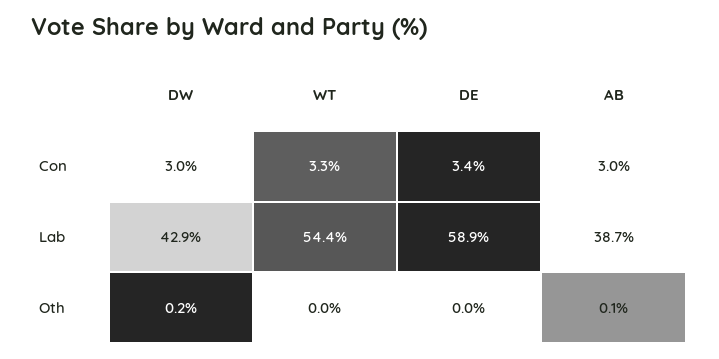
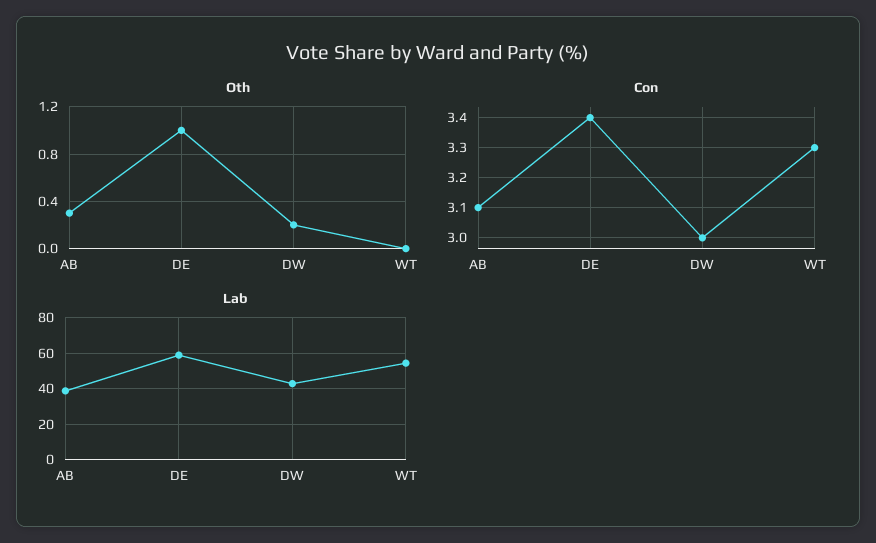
  {
    "Con": {
      "DW": 3,
      "WT": 3.3,
      "DE": 3.4,
-     "AB": 3
+     "AB": 3.1
    },
    "Lab": {
      "DW": 42.9,
      "WT": 54.4,
      "DE": 58.9,
      "AB": 38.7
    },
    "Oth": {
      "DW": 0.2,
      "WT": 0,
-     "DE": 0,
+     "DE": 1,
-     "AB": 0.1
+     "AB": 0.3
    }
  }

